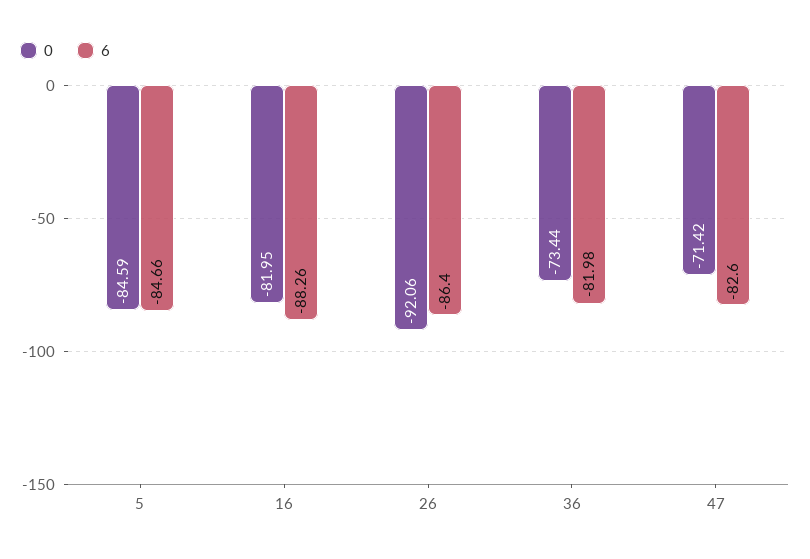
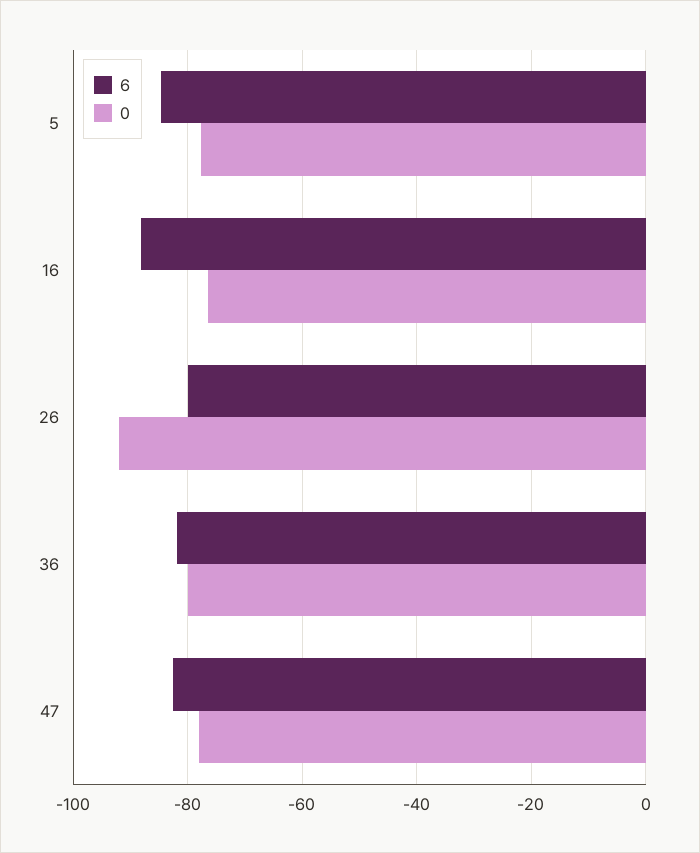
  {
    "0": {
-     "5": -84.59,
+     "5": -78,
-     "16": -81.95,
+     "16": -76,
      "26": -92.06,
-     "36": -73.44,
+     "36": -80,
-     "47": -71.42
+     "47": -78
    },
    "6": {
      "5": -84.66,
      "16": -88.26,
-     "26": -86.4,
+     "26": -80,
      "36": -81.98,
      "47": -82.6
    }
  }

